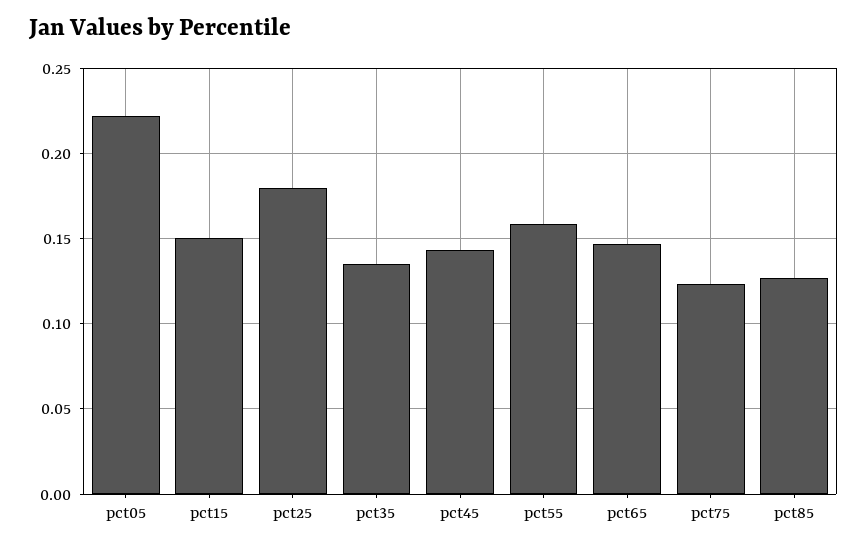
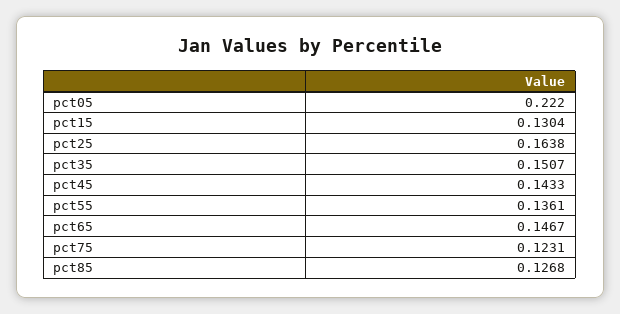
  {
    "pct05": 0.222,
-   "pct15": 0.15,
+   "pct15": 0.1304,
-   "pct25": 0.18,
+   "pct25": 0.1638,
-   "pct35": 0.135,
+   "pct35": 0.1507,
    "pct45": 0.1433,
-   "pct55": 0.16,
+   "pct55": 0.1361,
    "pct65": 0.1467,
    "pct75": 0.1231,
    "pct85": 0.1268
  }

